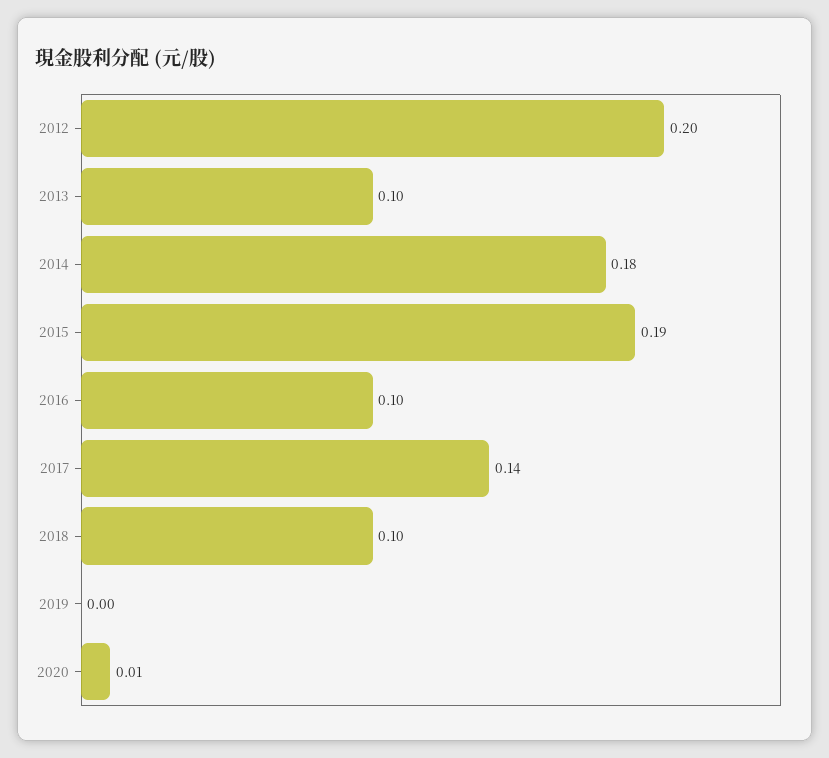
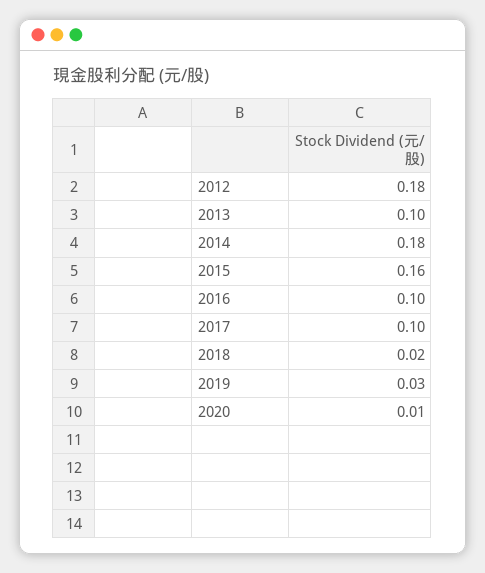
  {
-   "2012": 0.2,
+   "2012": 0.18,
    "2013": 0.1,
    "2014": 0.18,
-   "2015": 0.19,
+   "2015": 0.16,
    "2016": 0.1,
-   "2017": 0.14,
+   "2017": 0.1,
-   "2018": 0.1,
+   "2018": 0.02,
-   "2019": 0,
+   "2019": 0.03,
    "2020": 0.01
  }

